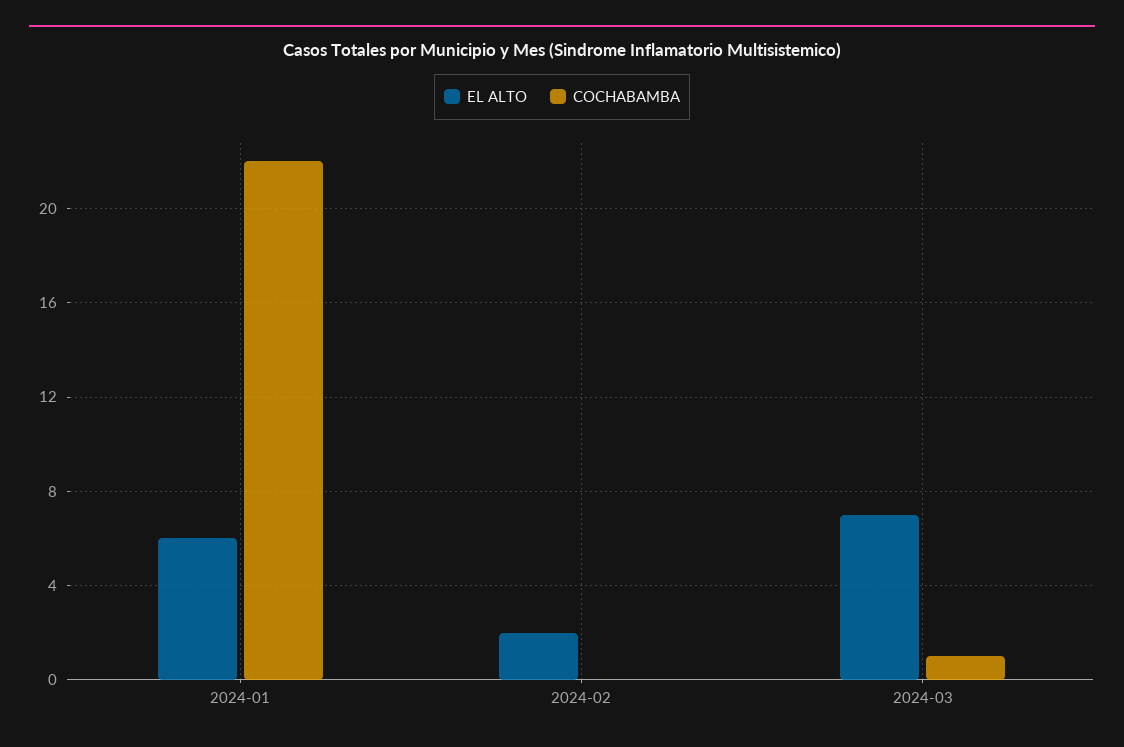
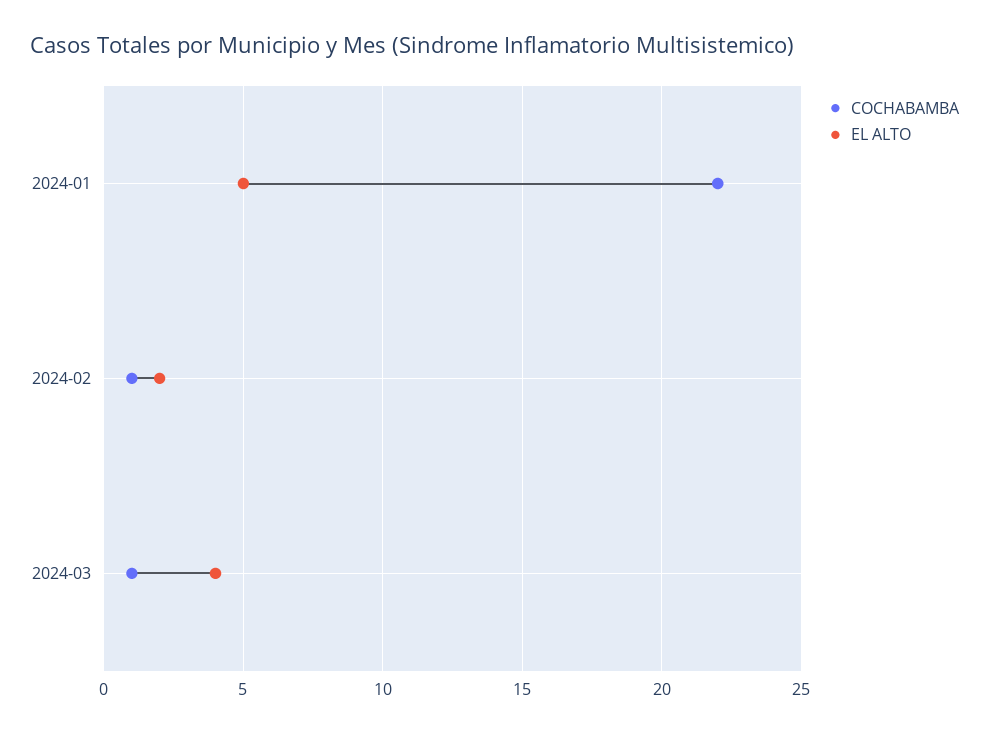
  {
    "EL ALTO": {
-     "2024-01": 6,
+     "2024-01": 5,
      "2024-02": 2,
-     "2024-03": 7
+     "2024-03": 4
    },
    "COCHABAMBA": {
      "2024-01": 22,
-     "2024-02": 0,
+     "2024-02": 1,
      "2024-03": 1
    }
  }

